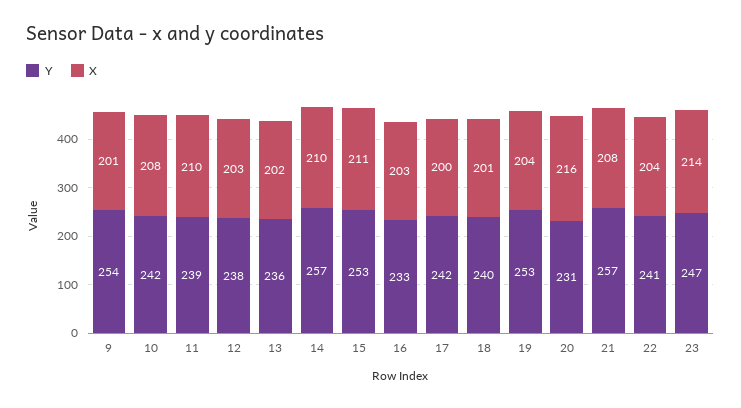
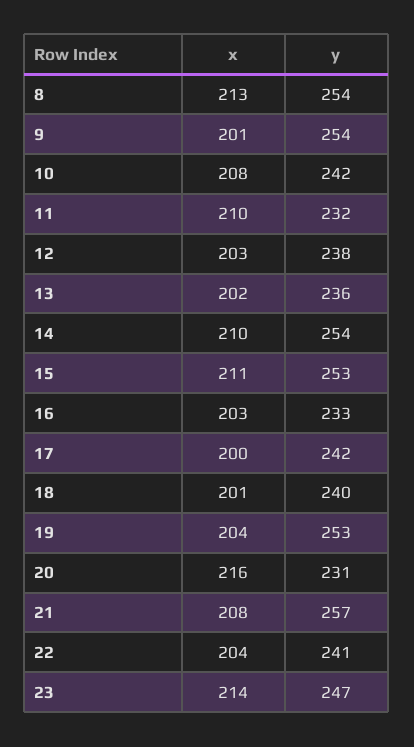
  {
    "Y": {
      "9": 254,
      "10": 242,
-     "11": 239,
+     "11": 232,
      "12": 238,
      "13": 236,
-     "14": 257,
+     "14": 254,
      "15": 253,
      "16": 233,
      "17": 242,
      "18": 240,
      "19": 253,
      "20": 231,
      "21": 257,
      "22": 241,
-     "23": 247
+     "23": 247,
+     "8": 254
    },
    "X": {
      "9": 201,
      "10": 208,
      "11": 210,
      "12": 203,
      "13": 202,
      "14": 210,
      "15": 211,
      "16": 203,
      "17": 200,
      "18": 201,
      "19": 204,
      "20": 216,
      "21": 208,
      "22": 204,
-     "23": 214
+     "23": 214,
+     "8": 213
    }
  }

